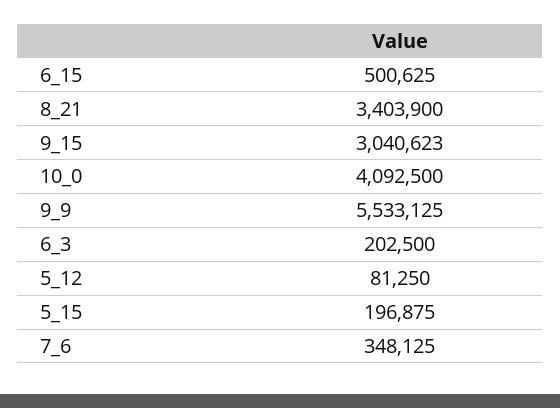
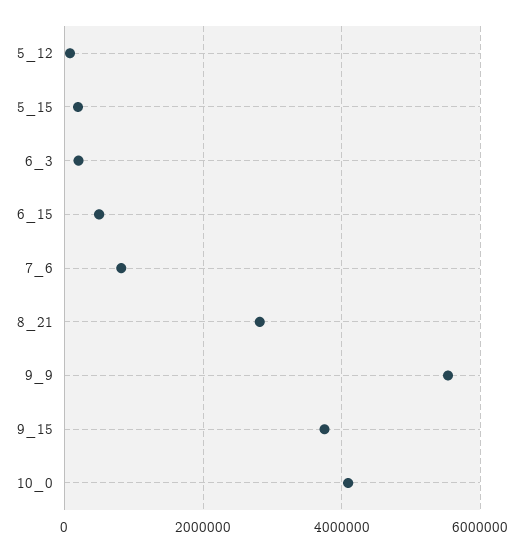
  {
    "6_15": 500625,
-   "8_21": 3403900,
+   "8_21": 2800000,
-   "9_15": 3040623,
+   "9_15": 3800000,
    "10_0": 4092500,
    "9_9": 5533125,
    "6_3": 202500,
    "5_12": 81250,
    "5_15": 196875,
-   "7_6": 348125
+   "7_6": 800000
  }

